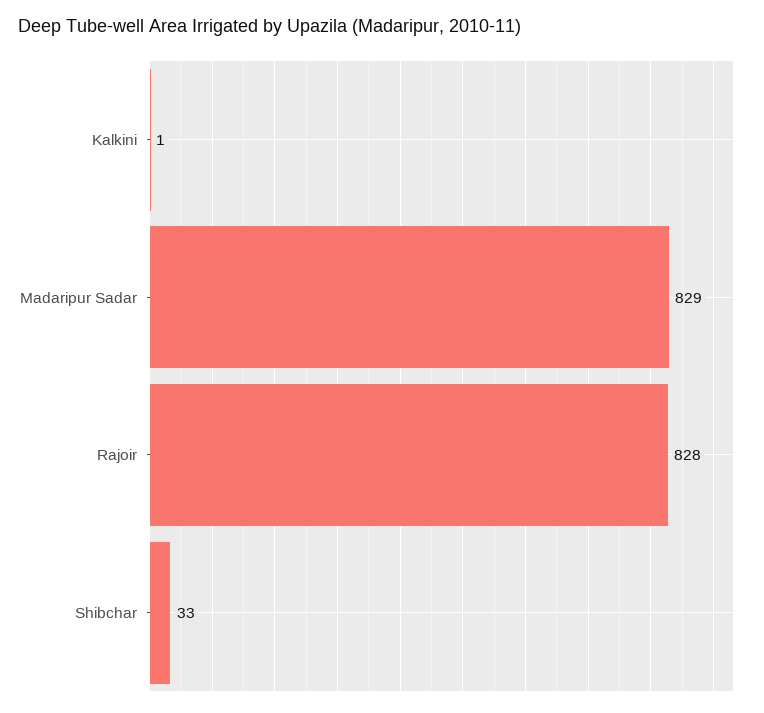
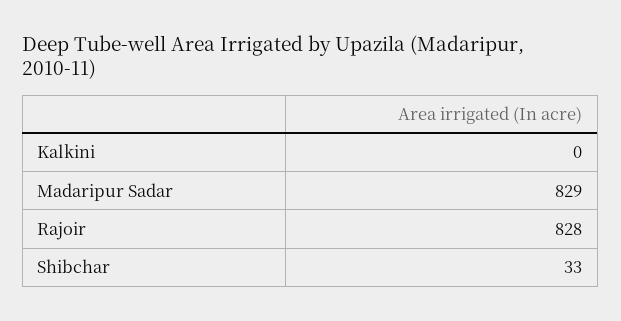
  {
-   "Kalkini": 1,
+   "Kalkini": 0,
    "Madaripur Sadar": 829,
    "Rajoir": 828,
    "Shibchar": 33
  }

